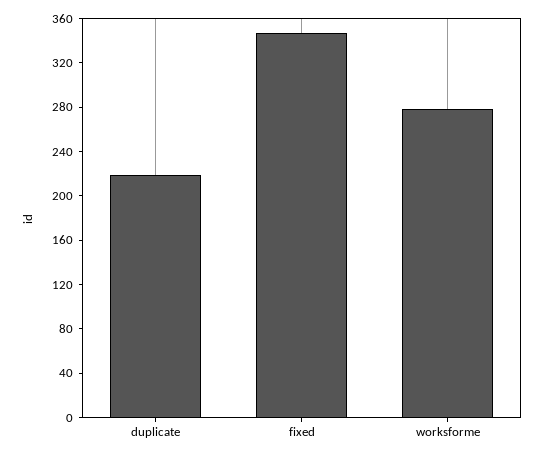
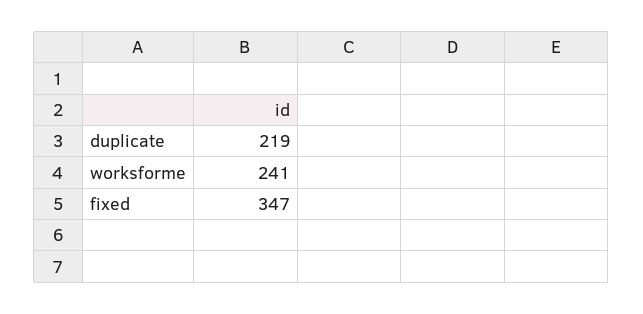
  {
    "duplicate": 219,
    "fixed": 347,
-   "worksforme": 280
+   "worksforme": 241
  }

